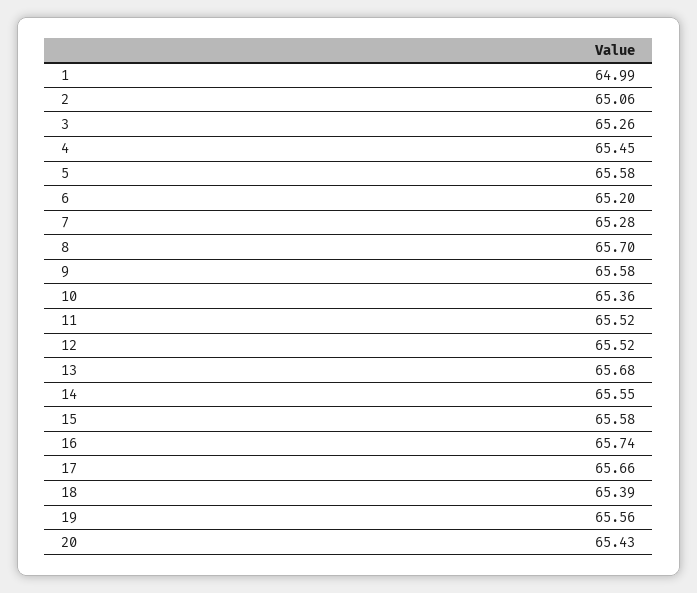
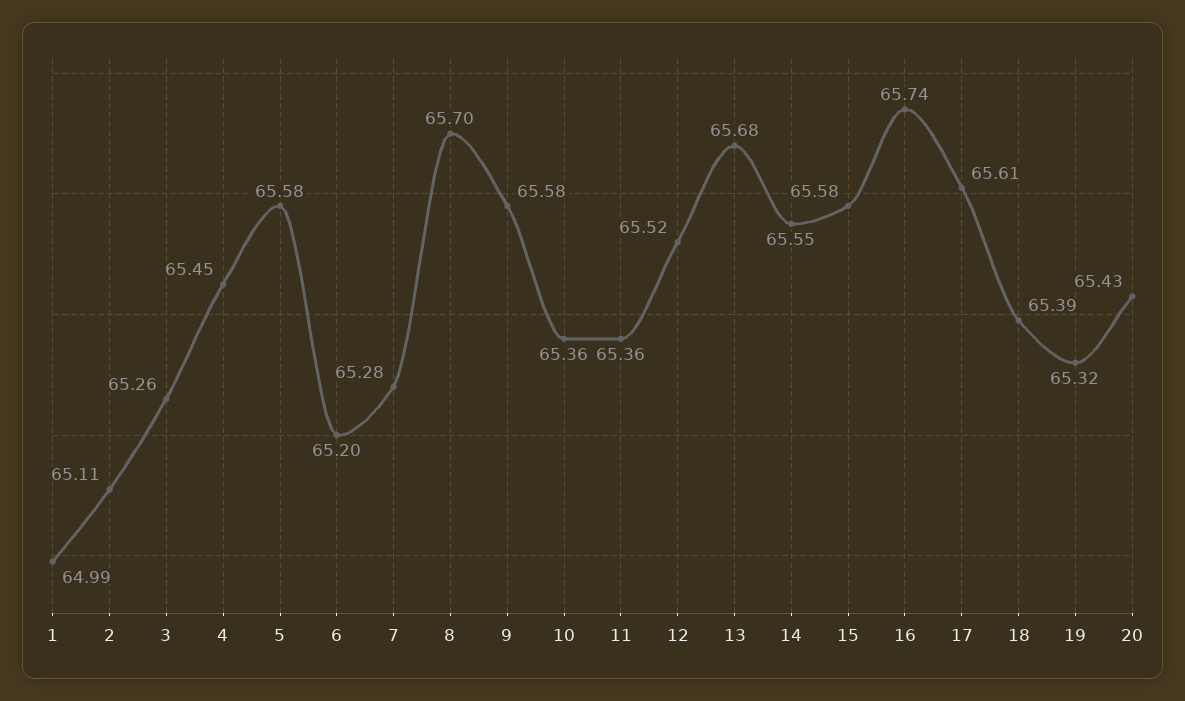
  {
    "1": 64.99,
-   "2": 65.06,
+   "2": 65.11,
    "3": 65.26,
    "4": 65.45,
    "5": 65.58,
    "6": 65.2,
    "7": 65.28,
    "8": 65.7,
    "9": 65.58,
    "10": 65.36,
-   "11": 65.52,
+   "11": 65.36,
    "12": 65.52,
    "13": 65.68,
    "14": 65.55,
    "15": 65.58,
    "16": 65.74,
-   "17": 65.66,
+   "17": 65.61,
    "18": 65.39,
-   "19": 65.56,
+   "19": 65.32,
    "20": 65.43
  }

